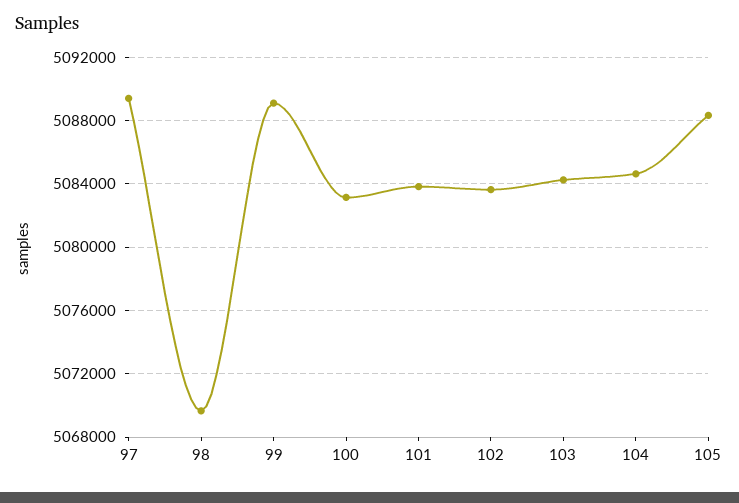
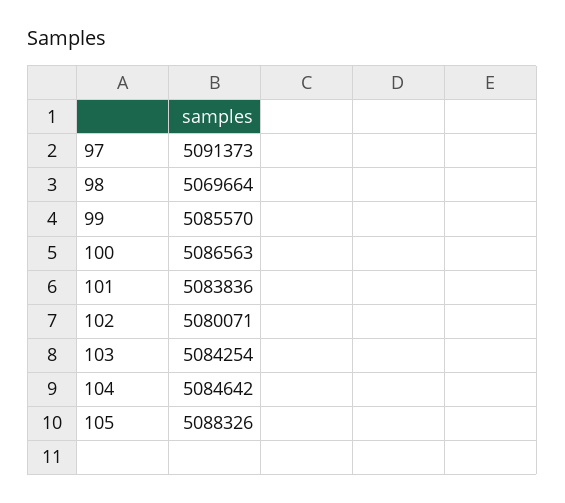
  {
-   "97": 5089500,
+   "97": 5091373,
    "98": 5069664,
-   "99": 5089000,
+   "99": 5085570,
-   "100": 5083000,
+   "100": 5086563,
    "101": 5083836,
-   "102": 5083500,
+   "102": 5080071,
    "103": 5084254,
    "104": 5084642,
    "105": 5088326
  }

